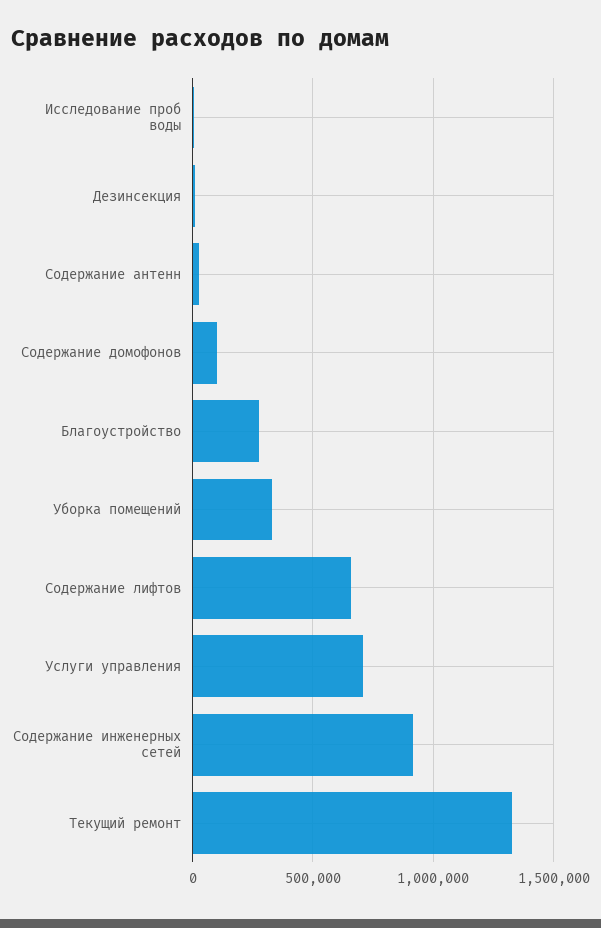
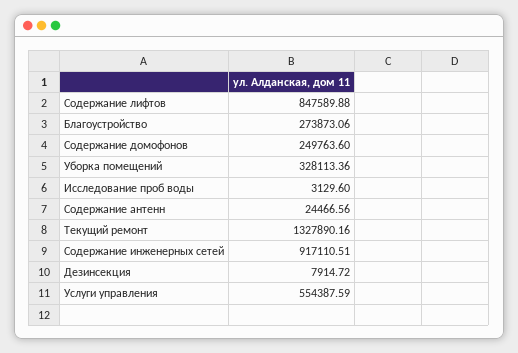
  {
    "Исследование проб воды": 3129.6,
    "Дезинсекция": 7914.72,
    "Содержание антенн": 24466.56,
-   "Содержание домофонов": 100000,
+   "Содержание домофонов": 249763.6,
    "Благоустройство": 273873.06,
    "Уборка помещений": 328113.36,
-   "Содержание лифтов": 650000,
+   "Содержание лифтов": 847589.88,
-   "Услуги управления": 700000,
+   "Услуги управления": 554387.59,
    "Содержание инженерных сетей": 917110.51,
    "Текущий ремонт": 1327890.16
  }

